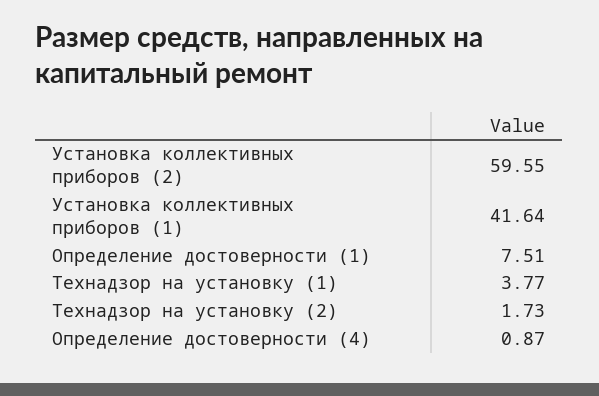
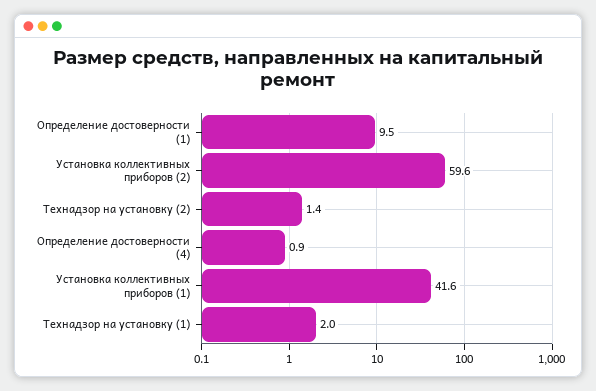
  {
    "Установка коллективных приборов (2)": 59.55,
    "Установка коллективных приборов (1)": 41.64,
-   "Определение достоверности (1)": 7.51,
+   "Определение достоверности (1)": 9.5,
-   "Технадзор на установку (1)": 3.77,
+   "Технадзор на установку (1)": 2,
-   "Технадзор на установку (2)": 1.73,
+   "Технадзор на установку (2)": 1.4,
    "Определение достоверности (4)": 0.87
  }

